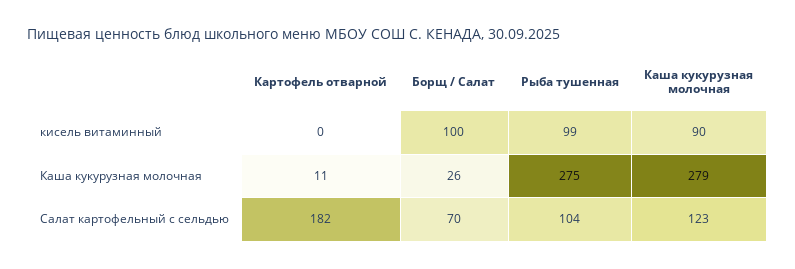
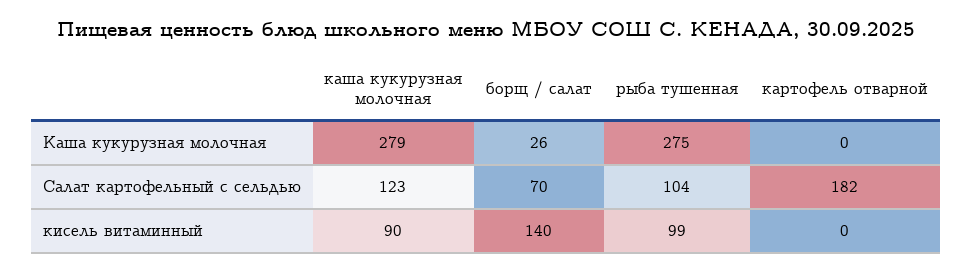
  {
    "Картофель отварной": {
      "кисель витаминный": 0,
-     "Каша кукурузная молочная": 11,
+     "Каша кукурузная молочная": 0,
      "Салат картофельный с сельдью": 182
    },
    "Борщ / Салат": {
-     "кисель витаминный": 100,
+     "кисель витаминный": 140,
      "Каша кукурузная молочная": 26,
      "Салат картофельный с сельдью": 70
    },
    "Рыба тушенная": {
      "кисель витаминный": 99,
      "Каша кукурузная молочная": 275,
      "Салат картофельный с сельдью": 104
    },
    "Каша кукурузная молочная": {
      "кисель витаминный": 90,
      "Каша кукурузная молочная": 279,
      "Салат картофельный с сельдью": 123
    }
  }

